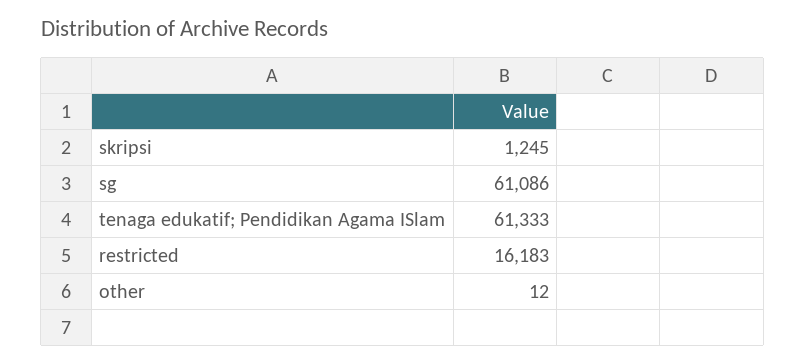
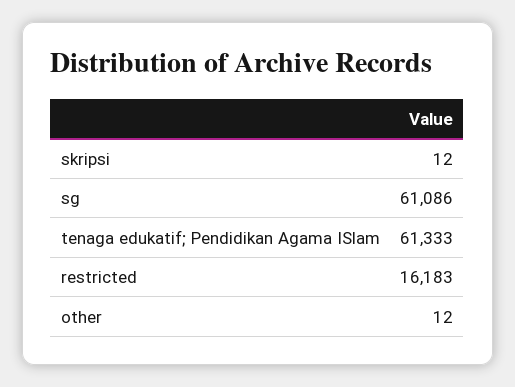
  {
-   "skripsi": 1245,
+   "skripsi": 12,
    "sg": 61086,
    "tenaga edukatif; Pendidikan Agama ISlam": 61333,
    "restricted": 16183,
    "other": 12
  }

